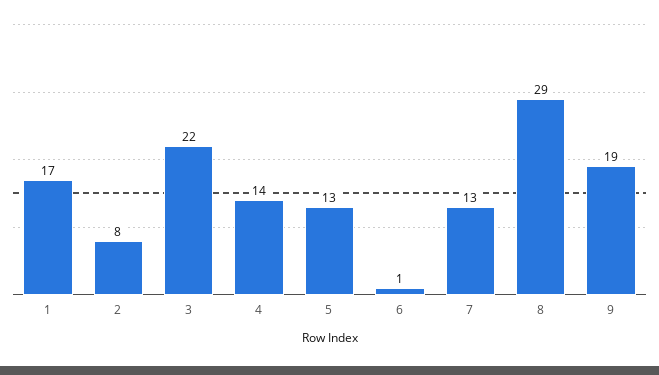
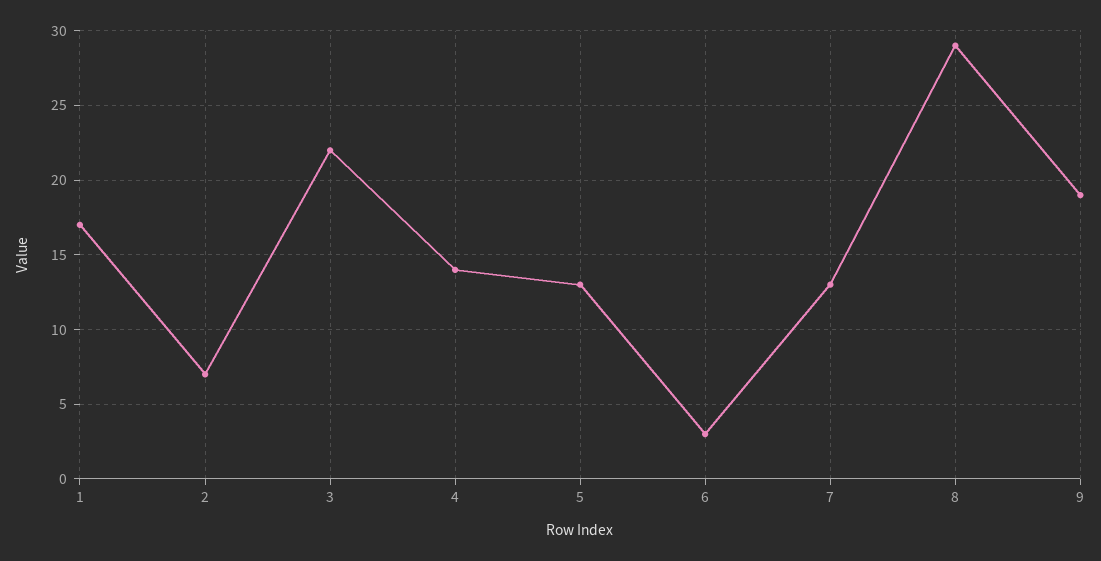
  {
    "1": 17,
-   "2": 8,
+   "2": 7,
    "3": 22,
    "4": 14,
    "5": 13,
-   "6": 1,
+   "6": 3,
    "7": 13,
    "8": 29,
    "9": 19
  }

